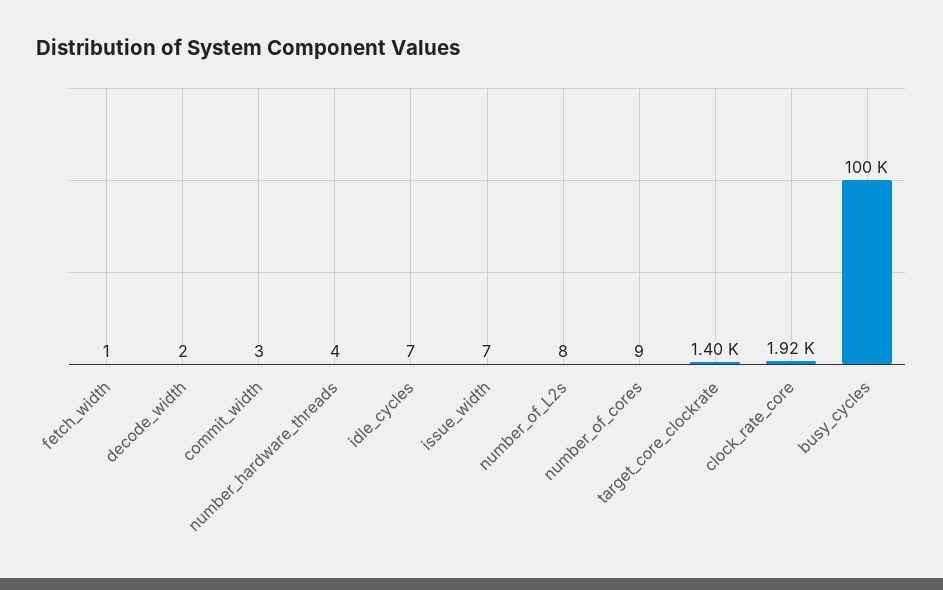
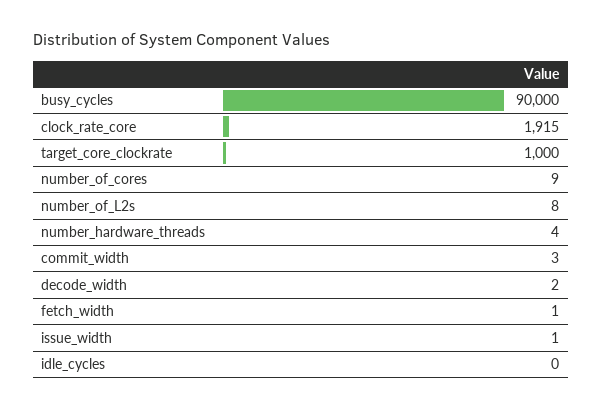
  {
    "fetch_width": 1,
    "decode_width": 2,
    "commit_width": 3,
    "number_hardware_threads": 4,
-   "idle_cycles": 7,
+   "idle_cycles": 0,
-   "issue_width": 7,
+   "issue_width": 1,
    "number_of_L2s": 8,
    "number_of_cores": 9,
-   "target_core_clockrate": 1400,
+   "target_core_clockrate": 1000,
    "clock_rate_core": 1915,
-   "busy_cycles": 100000
+   "busy_cycles": 90000
  }

